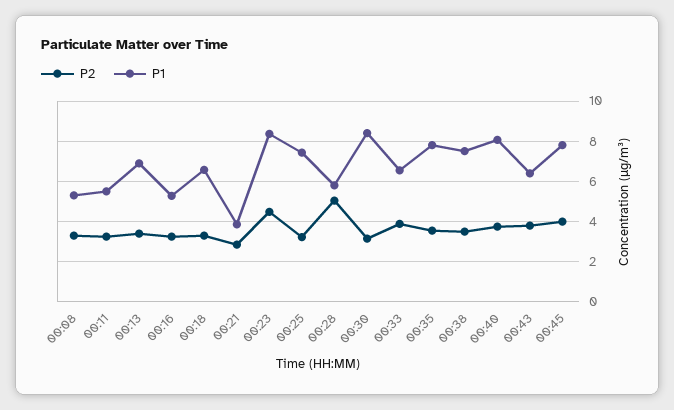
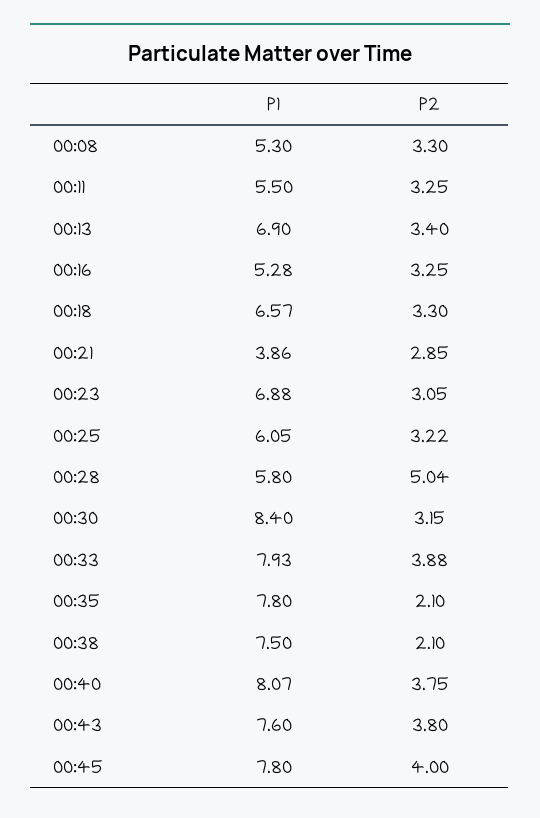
  {
    "P2": {
      "00:08": 3.3,
      "00:11": 3.25,
      "00:13": 3.4,
      "00:16": 3.25,
      "00:18": 3.3,
      "00:21": 2.85,
-     "00:23": 4.5,
+     "00:23": 3.05,
      "00:25": 3.22,
      "00:28": 5.04,
      "00:30": 3.15,
      "00:33": 3.88,
-     "00:35": 3.5,
+     "00:35": 2.1,
-     "00:38": 3.5,
+     "00:38": 2.1,
      "00:40": 3.75,
      "00:43": 3.8,
      "00:45": 4
    },
    "P1": {
      "00:08": 5.3,
      "00:11": 5.5,
      "00:13": 6.9,
      "00:16": 5.28,
      "00:18": 6.57,
      "00:21": 3.86,
-     "00:23": 8.5,
+     "00:23": 6.88,
-     "00:25": 7.5,
+     "00:25": 6.05,
      "00:28": 5.8,
      "00:30": 8.4,
-     "00:33": 6.5,
+     "00:33": 7.93,
      "00:35": 7.8,
      "00:38": 7.5,
      "00:40": 8.07,
-     "00:43": 6.5,
+     "00:43": 7.6,
      "00:45": 7.8
    }
  }

